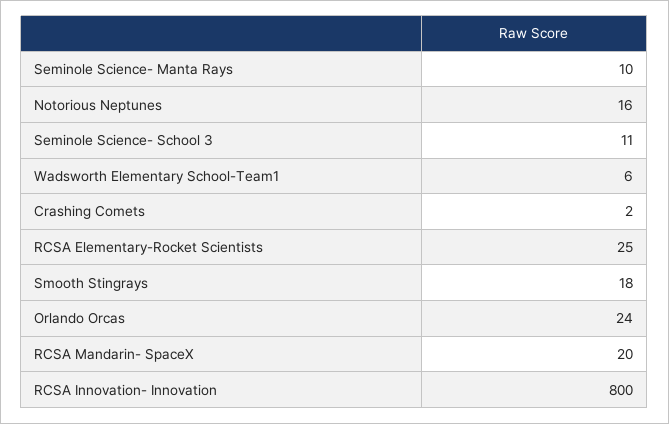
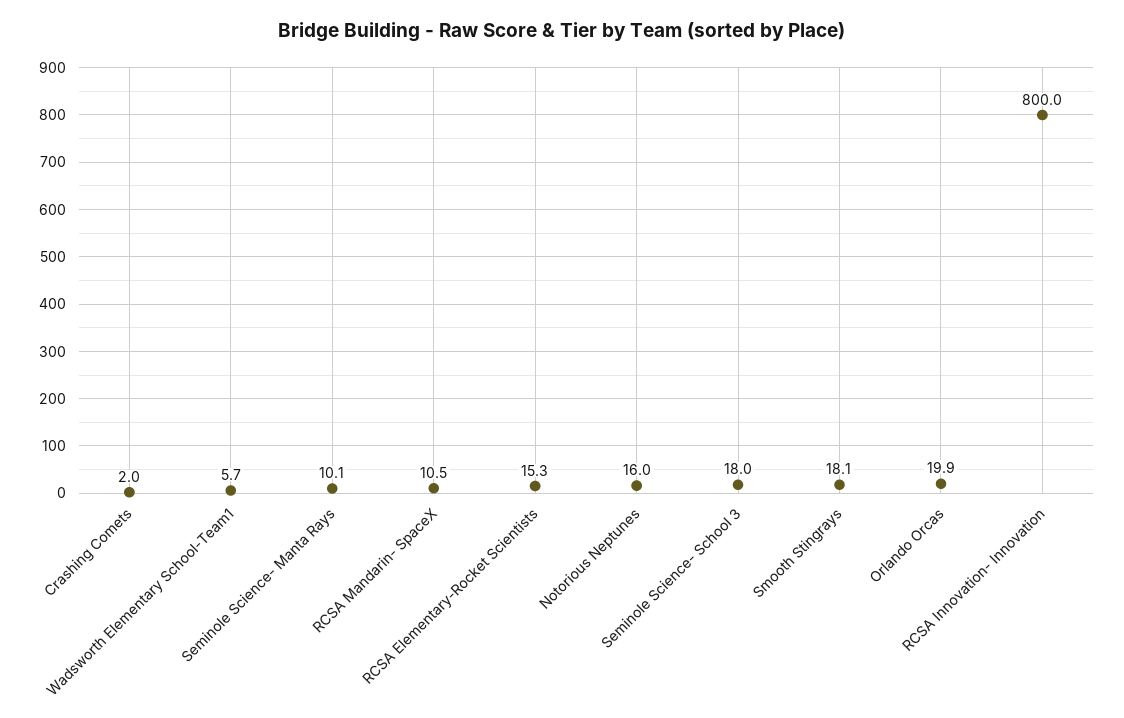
  {
    "Seminole Science- Manta Rays": 10.1,
    "Notorious Neptunes": 16,
-   "Seminole Science- School 3": 11,
+   "Seminole Science- School 3": 18,
    "Wadsworth Elementary School-Team1": 5.7,
    "Crashing Comets": 2,
-   "RCSA Elementary-Rocket Scientists": 25,
+   "RCSA Elementary-Rocket Scientists": 15.3,
    "Smooth Stingrays": 18.1,
-   "Orlando Orcas": 24,
+   "Orlando Orcas": 19.9,
-   "RCSA Mandarin- SpaceX": 20,
+   "RCSA Mandarin- SpaceX": 10.5,
    "RCSA Innovation- Innovation": 800
  }

